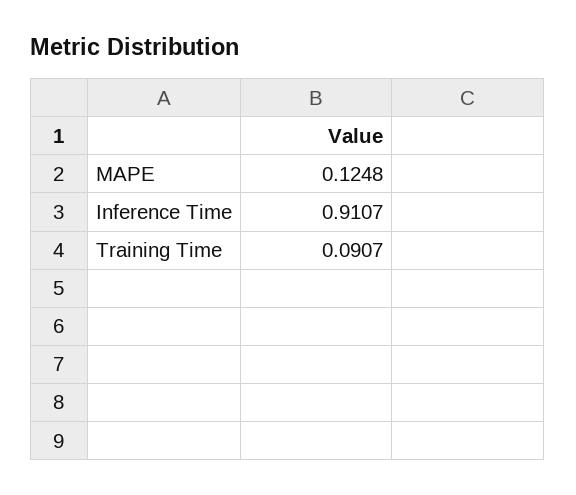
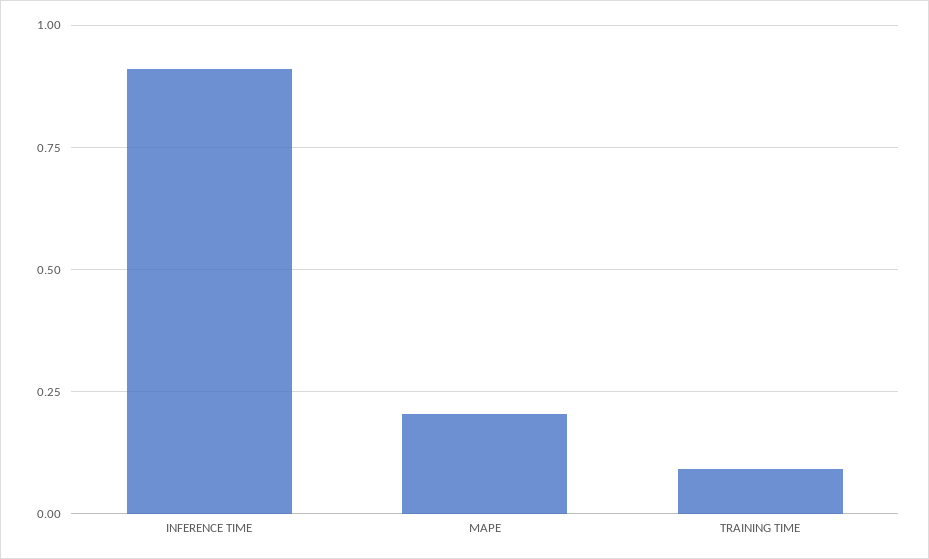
  {
-   "MAPE": 0.1248,
+   "MAPE": 0.2,
    "Inference Time": 0.9107,
    "Training Time": 0.0907
  }

